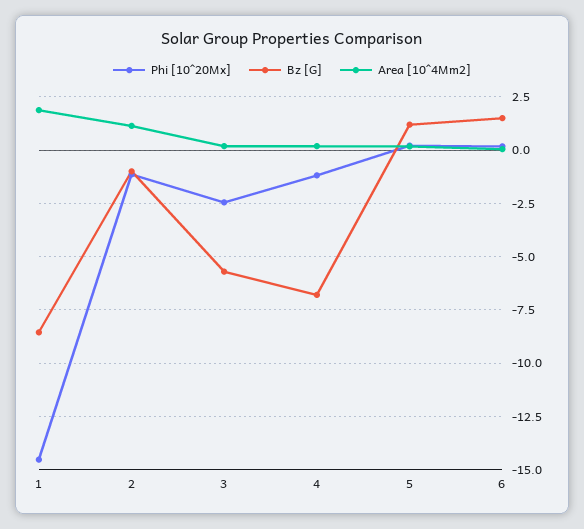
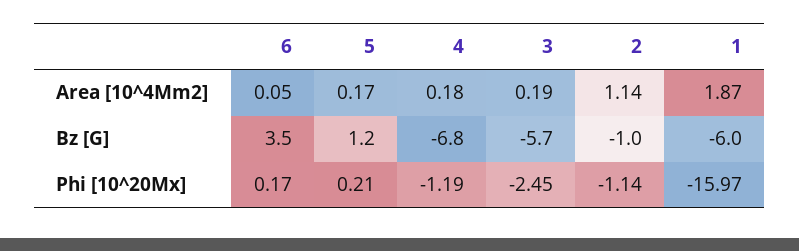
  {
    "Phi [10^20Mx]": {
-     "1": -14.5,
+     "1": -15.97,
      "2": -1.14,
      "3": -2.45,
      "4": -1.19,
      "5": 0.21,
      "6": 0.17
    },
    "Bz [G]": {
-     "1": -8.5,
+     "1": -6,
      "2": -1,
      "3": -5.7,
      "4": -6.8,
      "5": 1.2,
-     "6": 1.5
+     "6": 3.5
    },
    "Area [10^4Mm2]": {
      "1": 1.87,
      "2": 1.14,
      "3": 0.19,
      "4": 0.18,
      "5": 0.17,
      "6": 0.05
    }
  }

